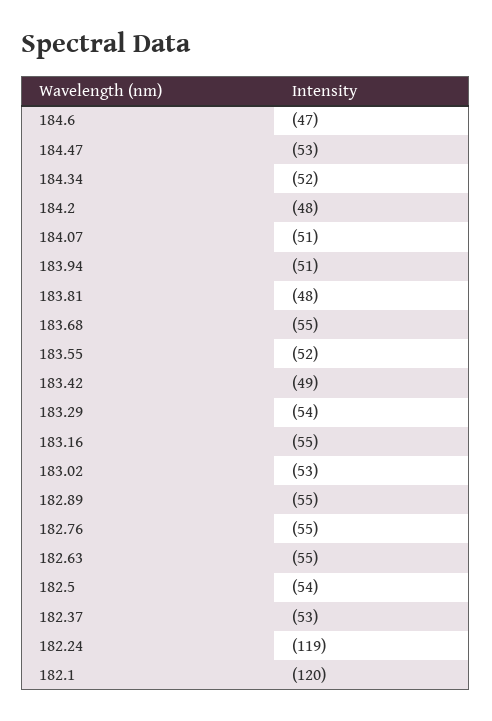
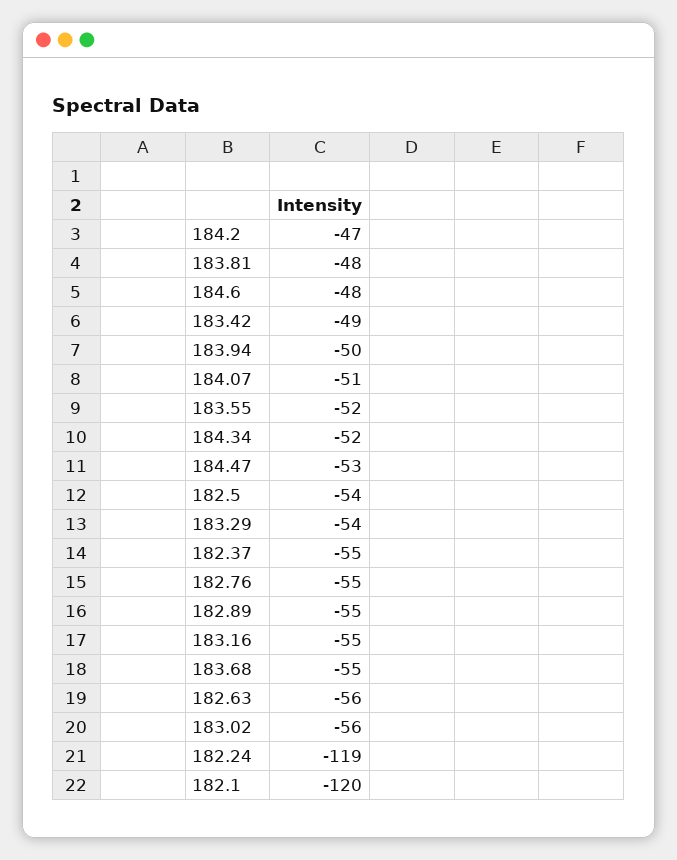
  {
-   "184.6": -47,
+   "184.6": -48,
    "184.47": -53,
    "184.34": -52,
-   "184.2": -48,
+   "184.2": -47,
    "184.07": -51,
-   "183.94": -51,
+   "183.94": -50,
    "183.81": -48,
    "183.68": -55,
    "183.55": -52,
    "183.42": -49,
    "183.29": -54,
    "183.16": -55,
-   "183.02": -53,
+   "183.02": -56,
    "182.89": -55,
    "182.76": -55,
-   "182.63": -55,
+   "182.63": -56,
    "182.5": -54,
-   "182.37": -53,
+   "182.37": -55,
    "182.24": -119,
    "182.1": -120
  }

